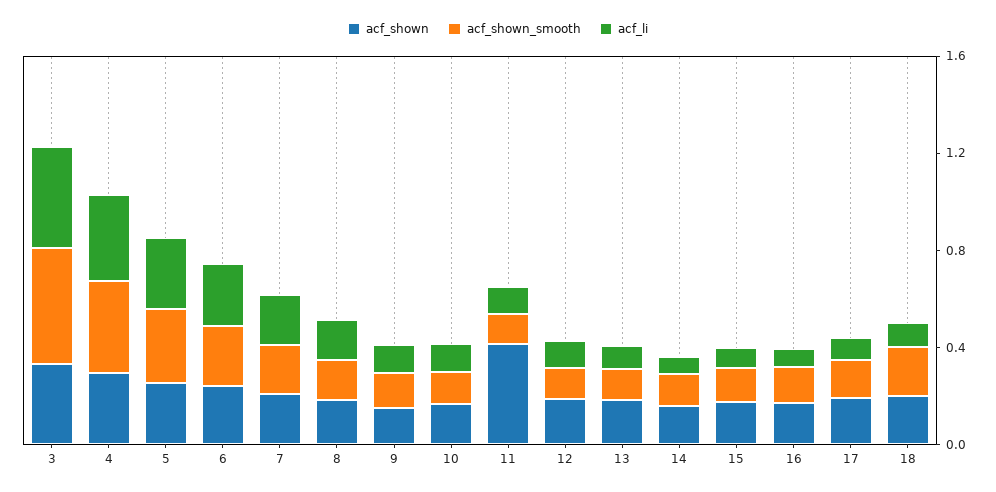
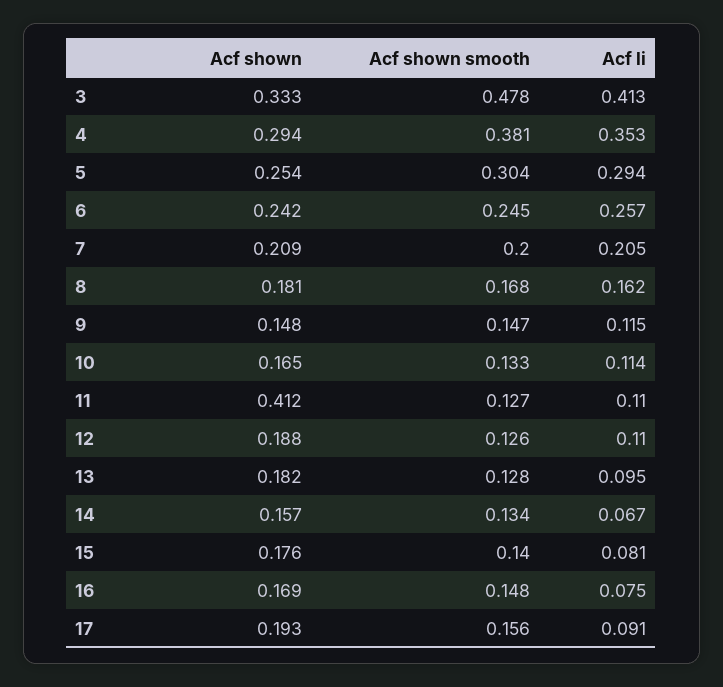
  {
    "acf_shown": {
      "3": 0.333,
      "4": 0.294,
      "5": 0.254,
      "6": 0.242,
      "7": 0.209,
      "8": 0.181,
      "9": 0.148,
      "10": 0.165,
      "11": 0.412,
      "12": 0.188,
      "13": 0.182,
      "14": 0.157,
      "15": 0.176,
      "16": 0.169,
-     "17": 0.193,
+     "17": 0.193
-     "18": 0.2
    },
    "acf_shown_smooth": {
      "3": 0.478,
      "4": 0.381,
      "5": 0.304,
      "6": 0.245,
      "7": 0.2,
      "8": 0.168,
      "9": 0.147,
      "10": 0.133,
      "11": 0.127,
      "12": 0.126,
      "13": 0.128,
      "14": 0.134,
      "15": 0.14,
      "16": 0.148,
-     "17": 0.156,
+     "17": 0.156
-     "18": 0.2
    },
    "acf_li": {
      "3": 0.413,
      "4": 0.353,
      "5": 0.294,
      "6": 0.257,
      "7": 0.205,
      "8": 0.162,
      "9": 0.115,
      "10": 0.114,
      "11": 0.11,
      "12": 0.11,
      "13": 0.095,
      "14": 0.067,
      "15": 0.081,
      "16": 0.075,
-     "17": 0.091,
+     "17": 0.091
-     "18": 0.1
    }
  }

